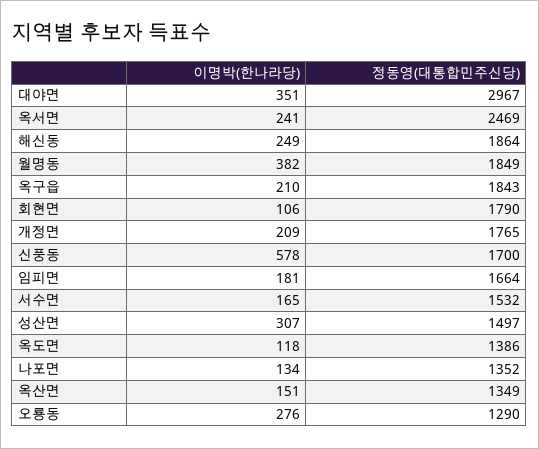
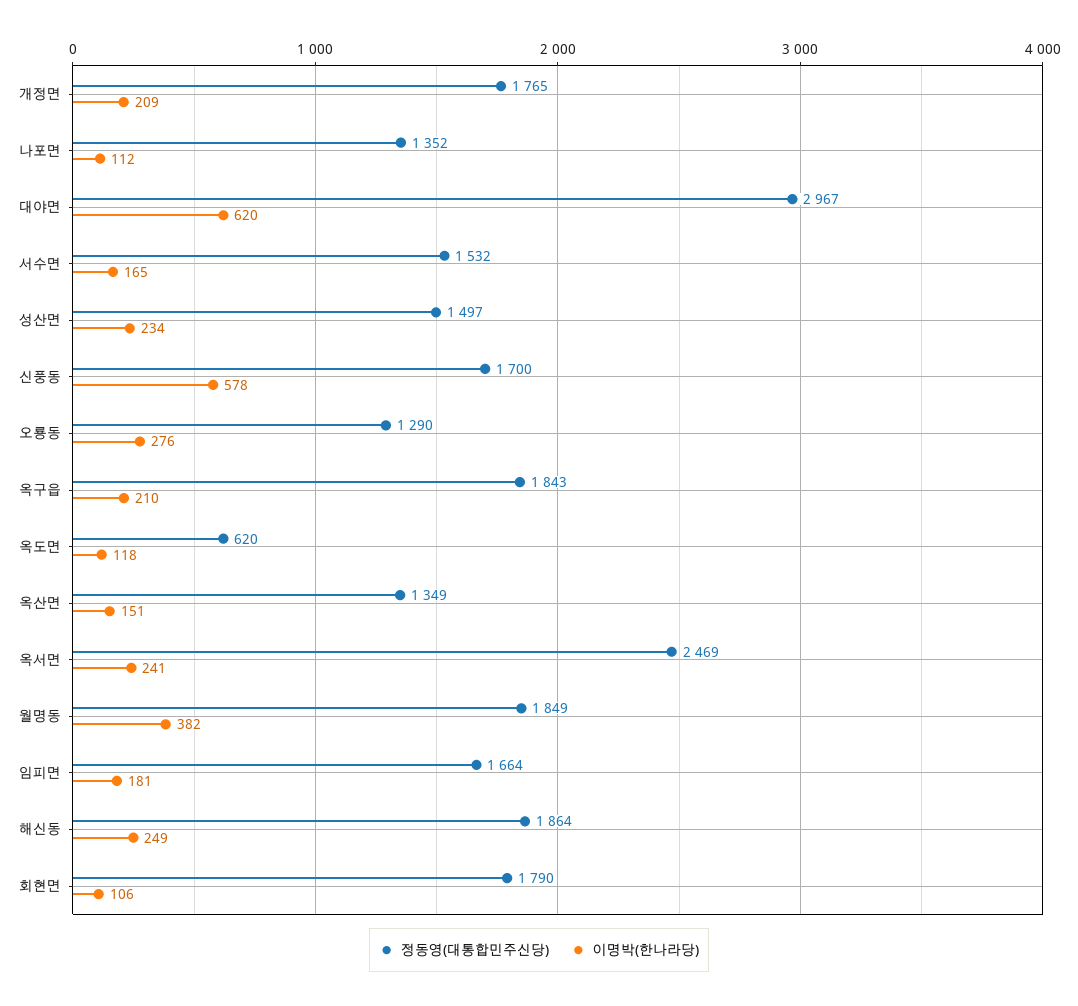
  {
    "이명박(한나라당)": {
-     "대야면": 351,
+     "대야면": 620,
      "옥서면": 241,
      "해신동": 249,
      "월명동": 382,
      "옥구읍": 210,
      "회현면": 106,
      "개정면": 209,
      "신풍동": 578,
      "임피면": 181,
      "서수면": 165,
-     "성산면": 307,
+     "성산면": 234,
      "옥도면": 118,
-     "나포면": 134,
+     "나포면": 112,
      "옥산면": 151,
      "오룡동": 276
    },
    "정동영(대통합민주신당)": {
      "대야면": 2967,
      "옥서면": 2469,
      "해신동": 1864,
      "월명동": 1849,
      "옥구읍": 1843,
      "회현면": 1790,
      "개정면": 1765,
      "신풍동": 1700,
      "임피면": 1664,
      "서수면": 1532,
      "성산면": 1497,
-     "옥도면": 1386,
+     "옥도면": 620,
      "나포면": 1352,
      "옥산면": 1349,
      "오룡동": 1290
    }
  }

